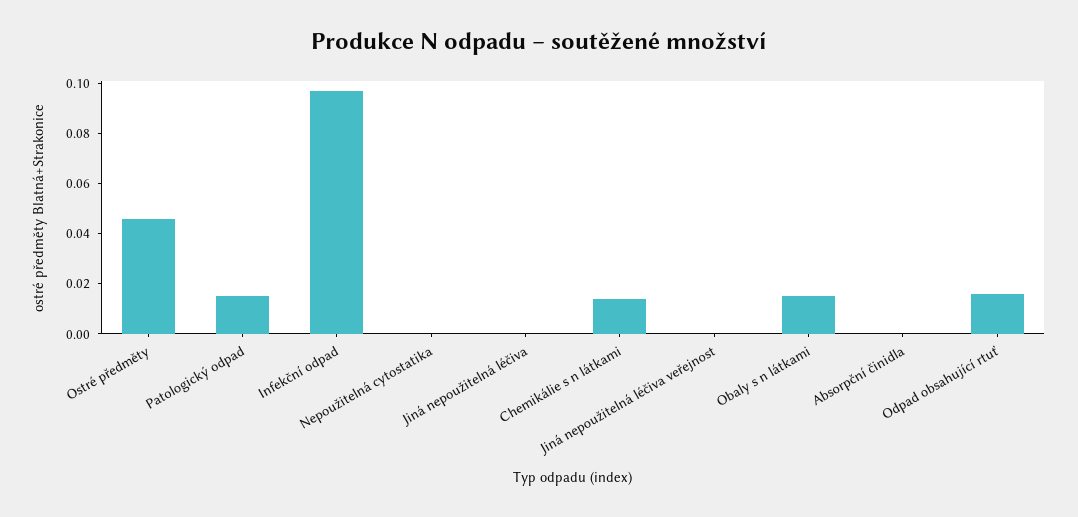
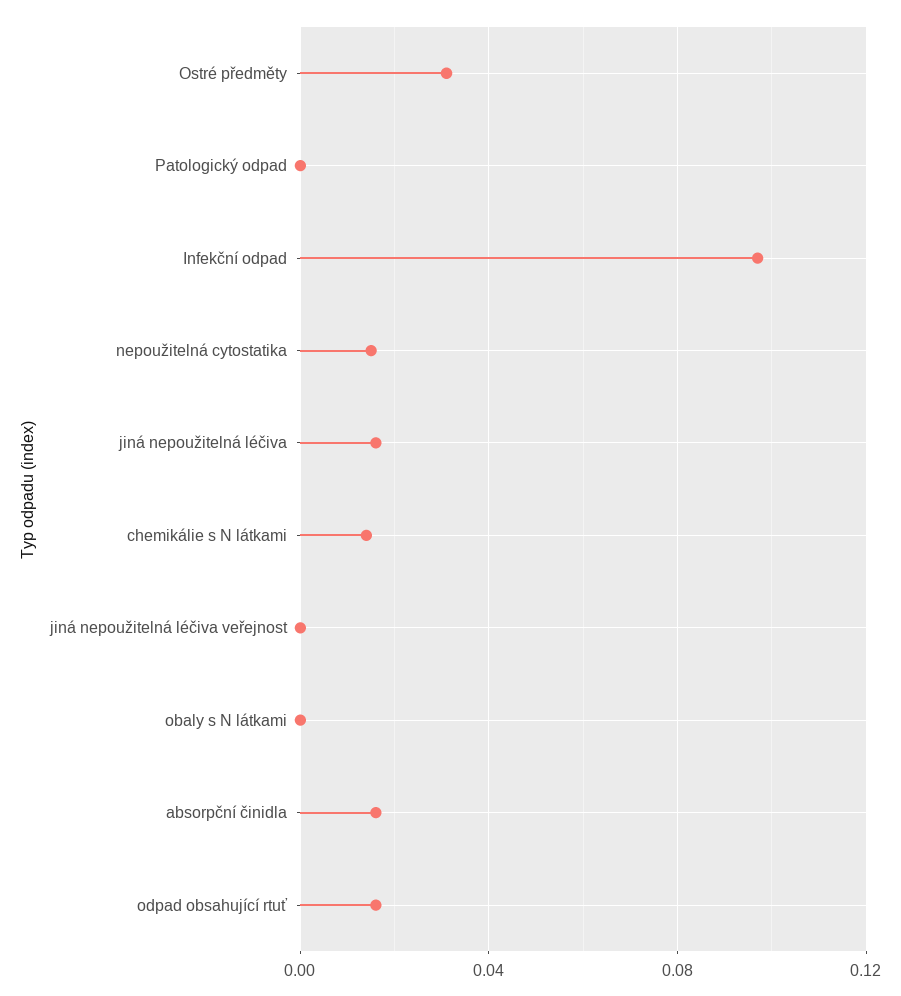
  {
-   "Ostré předměty": 0.045,
+   "Ostré předměty": 0.03,
-   "Patologický odpad": 0.015,
+   "Patologický odpad": 0,
    "Infekční odpad": 0.095,
-   "Nepoužitelná cytostatika": 0,
+   "Nepoužitelná cytostatika": 0.015,
-   "Jiná nepoužitelná léčiva": 0,
+   "Jiná nepoužitelná léčiva": 0.015,
    "Chemikálie s n látkami": 0.015,
    "Jiná nepoužitelná léčiva veřejnost": 0,
-   "Obaly s n látkami": 0.015,
+   "Obaly s n látkami": 0,
-   "Absorpční činidla": 0,
+   "Absorpční činidla": 0.015,
    "Odpad obsahující rtuť": 0.015
  }

